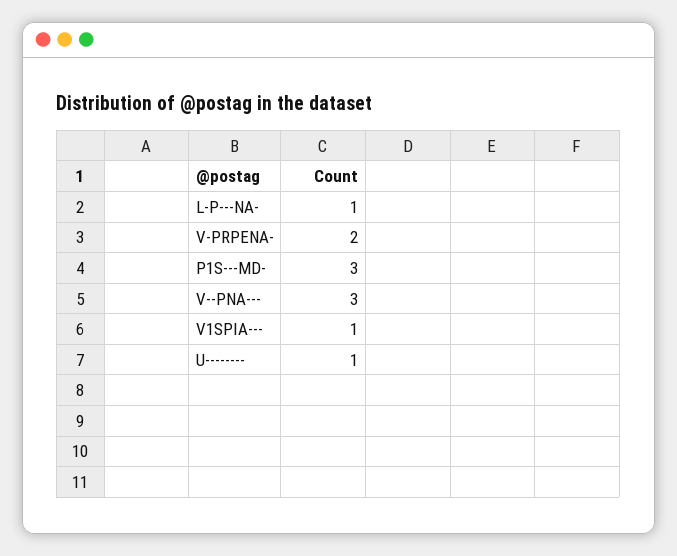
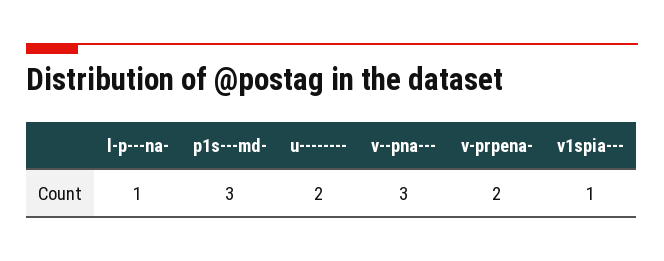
  {
    "L-P---NA-": 1,
    "V-PRPENA-": 2,
    "P1S---MD-": 3,
    "V--PNA---": 3,
    "V1SPIA---": 1,
-   "U--------": 1
+   "U--------": 2
  }

